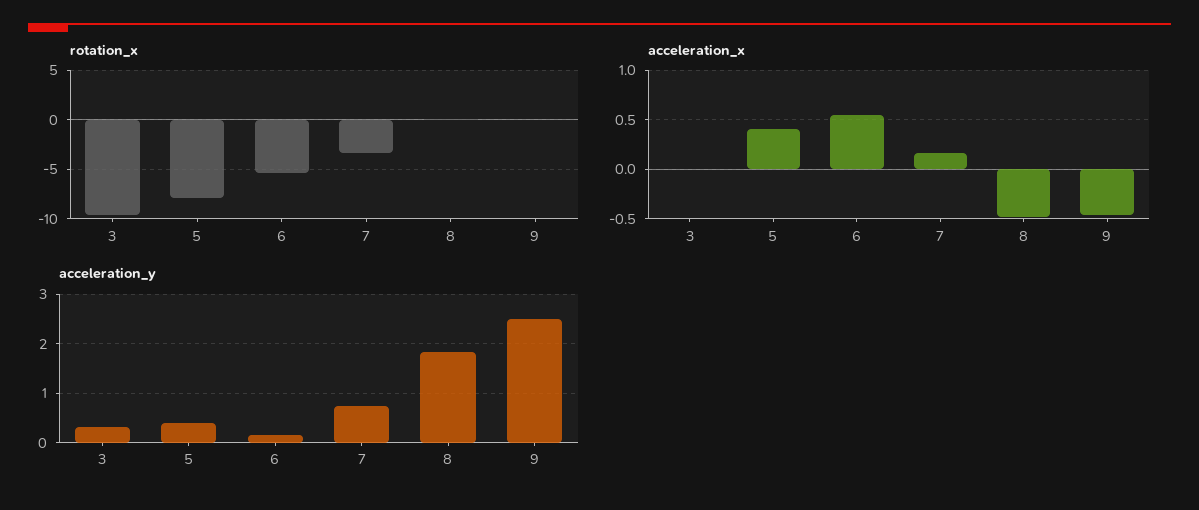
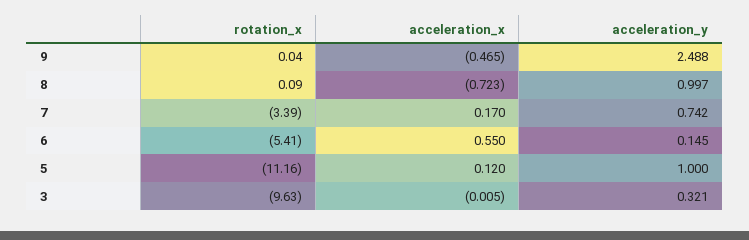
  {
    "rotation_x": {
      "3": -9.63,
-     "5": -8,
+     "5": -11.16,
      "6": -5.41,
      "7": -3.39,
      "8": 0.09,
      "9": 0.04
    },
    "acceleration_x": {
      "3": -0.005,
-     "5": 0.4,
+     "5": 0.12,
      "6": 0.55,
      "7": 0.17,
-     "8": -0.5,
+     "8": -0.723,
      "9": -0.465
    },
    "acceleration_y": {
      "3": 0.321,
-     "5": 0.4,
+     "5": 1,
      "6": 0.145,
      "7": 0.742,
-     "8": 1.8,
+     "8": 0.997,
      "9": 2.488
    }
  }

